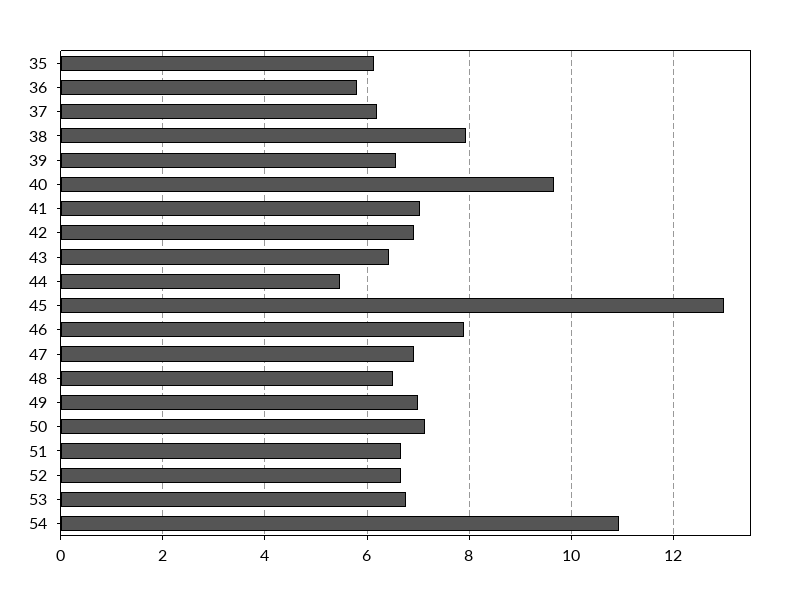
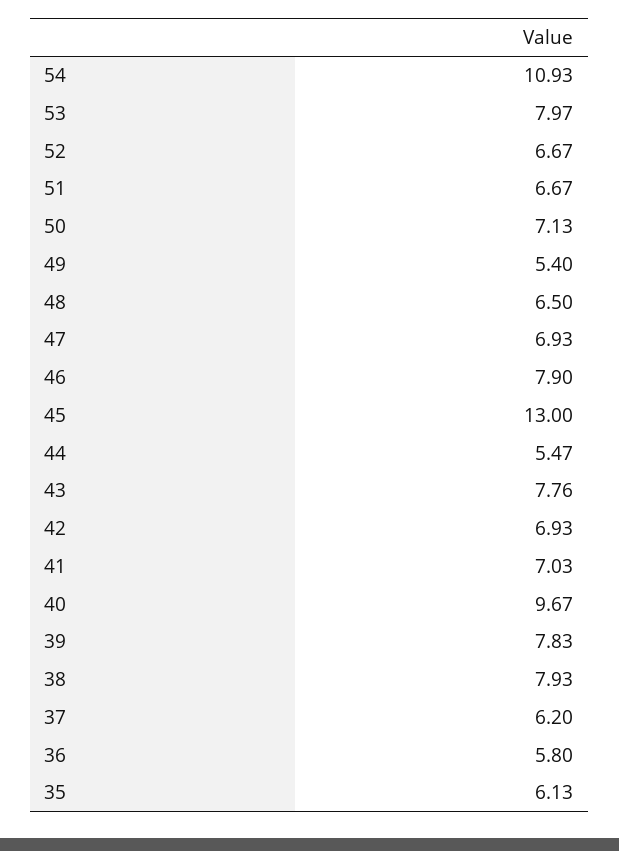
  {
    "35": 6.13,
    "36": 5.8,
    "37": 6.2,
    "38": 7.93,
-   "39": 6.6,
+   "39": 7.83,
    "40": 9.67,
    "41": 7.03,
    "42": 6.93,
-   "43": 6.4,
+   "43": 7.76,
    "44": 5.47,
    "45": 13,
    "46": 7.9,
    "47": 6.93,
    "48": 6.5,
-   "49": 7,
+   "49": 5.4,
    "50": 7.13,
    "51": 6.67,
    "52": 6.67,
-   "53": 6.8,
+   "53": 7.97,
    "54": 10.93
  }

